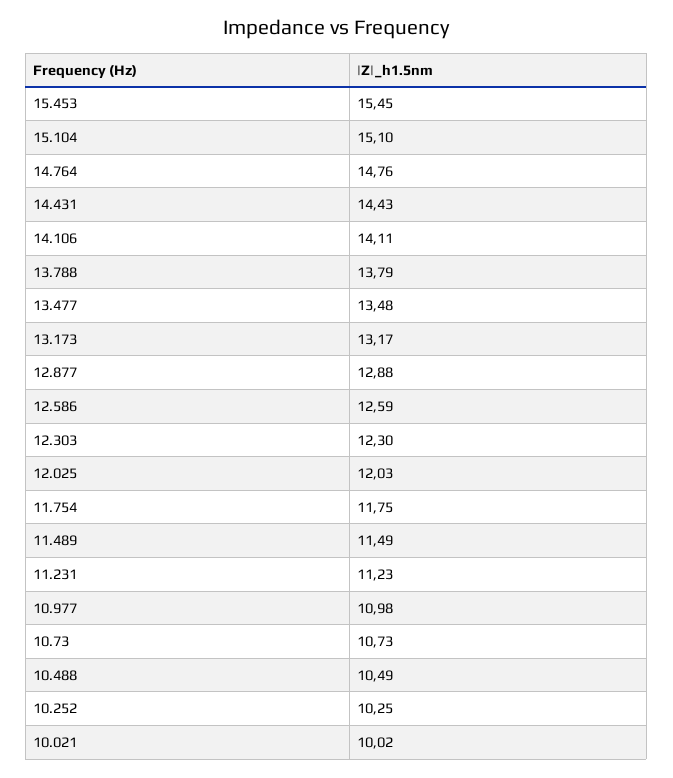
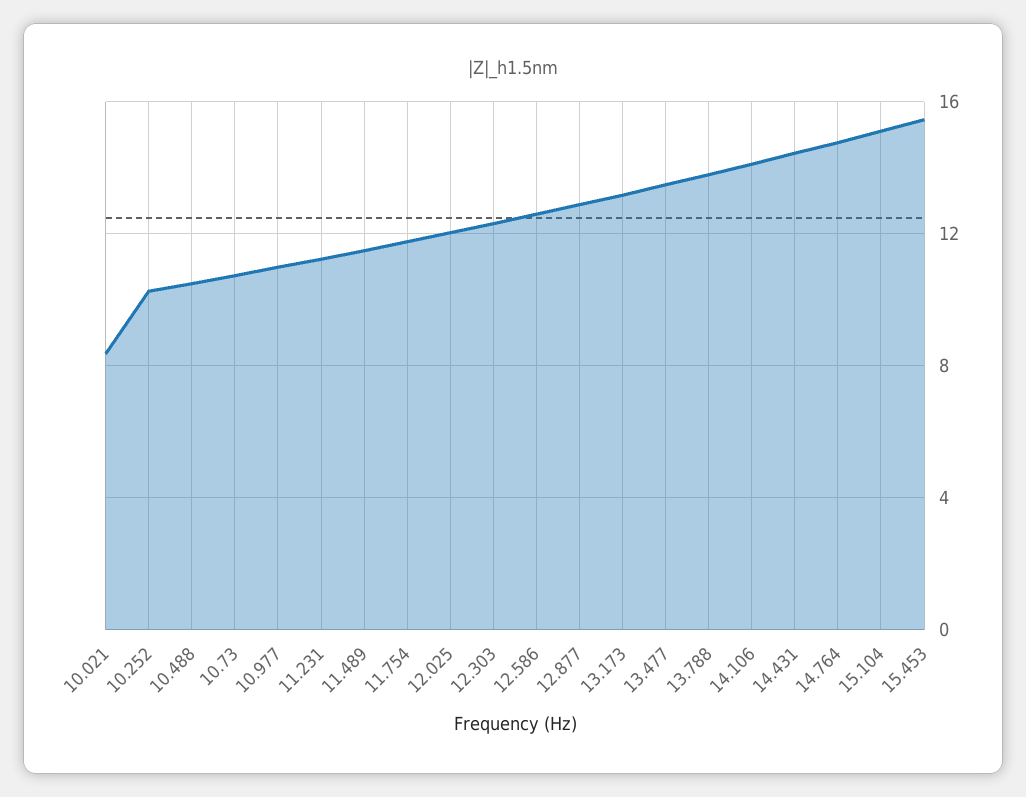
  {
    "15.453": 15.45,
    "15.104": 15.1,
    "14.764": 14.76,
    "14.431": 14.43,
    "14.106": 14.11,
    "13.788": 13.79,
    "13.477": 13.48,
    "13.173": 13.17,
    "12.877": 12.88,
    "12.586": 12.59,
    "12.303": 12.3,
    "12.025": 12.03,
    "11.754": 11.75,
    "11.489": 11.49,
    "11.231": 11.23,
    "10.977": 10.98,
    "10.73": 10.73,
    "10.488": 10.49,
    "10.252": 10.25,
-   "10.021": 10.02
+   "10.021": 8.5
  }

